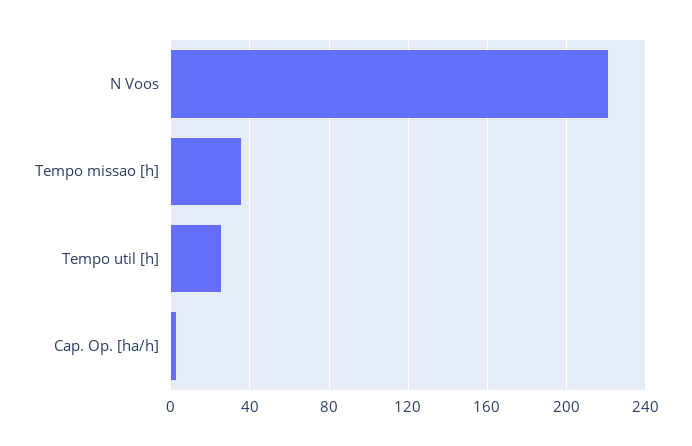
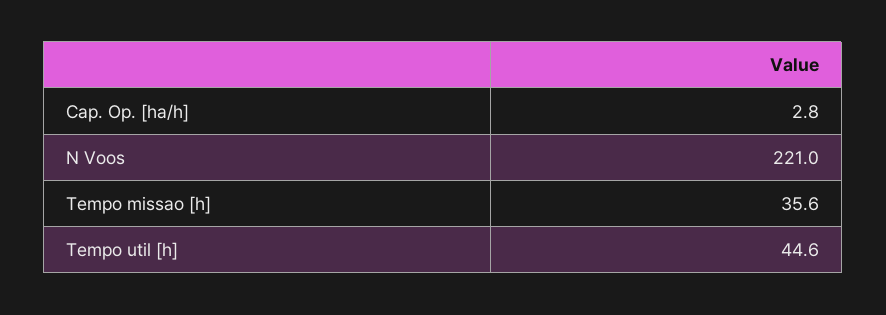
  {
    "N Voos": 221,
    "Tempo missao [h]": 35.6,
-   "Tempo util [h]": 25,
+   "Tempo util [h]": 44.6,
    "Cap. Op. [ha/h]": 2.8
  }

